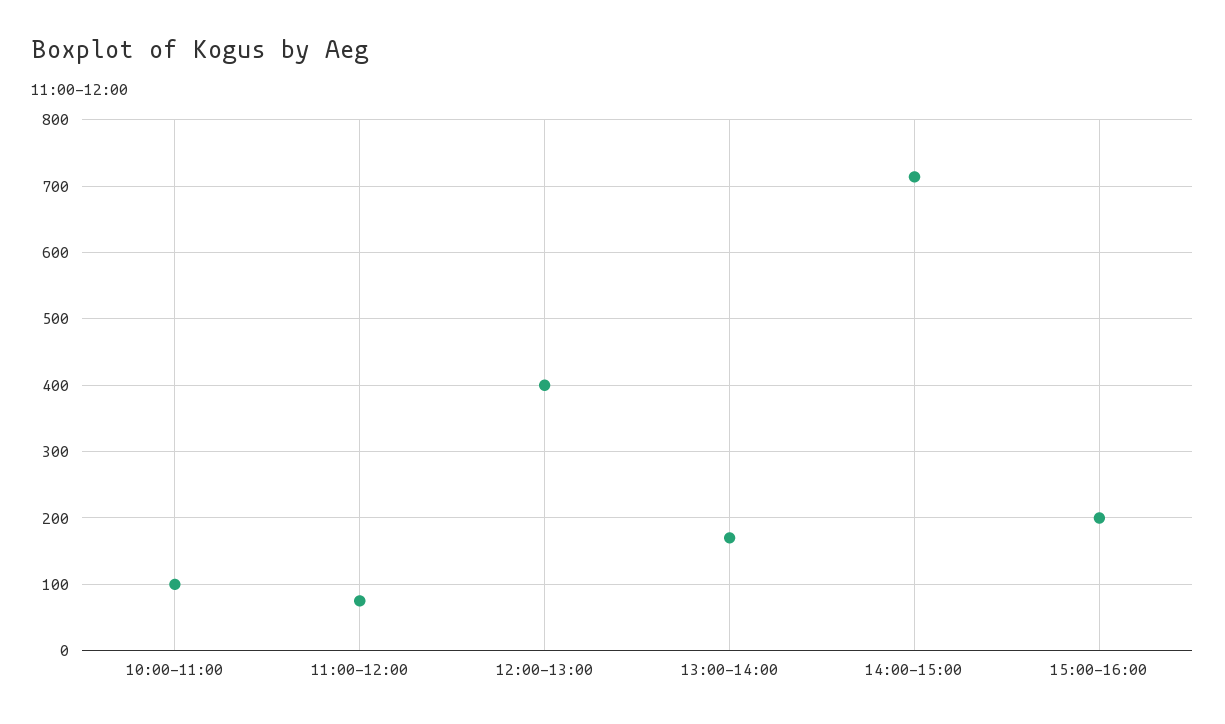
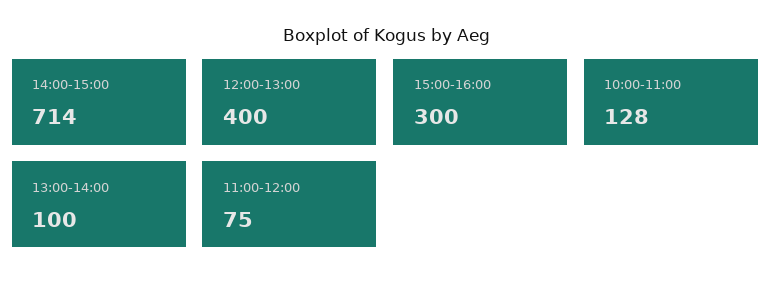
  {
-   "10:00-11:00": 100,
+   "10:00-11:00": 128,
    "11:00-12:00": 75,
    "12:00-13:00": 400,
-   "13:00-14:00": 170,
+   "13:00-14:00": 100,
    "14:00-15:00": 714,
-   "15:00-16:00": 200
+   "15:00-16:00": 300
  }

